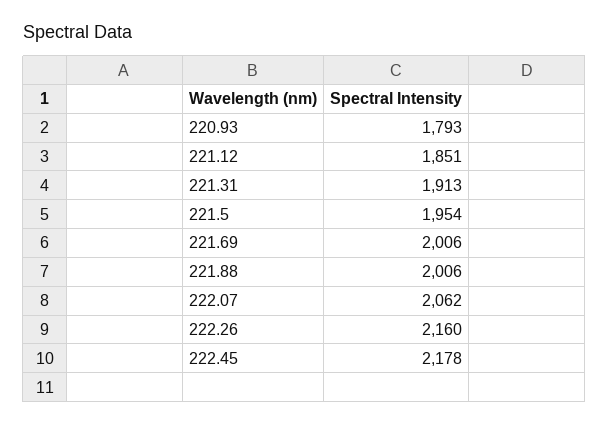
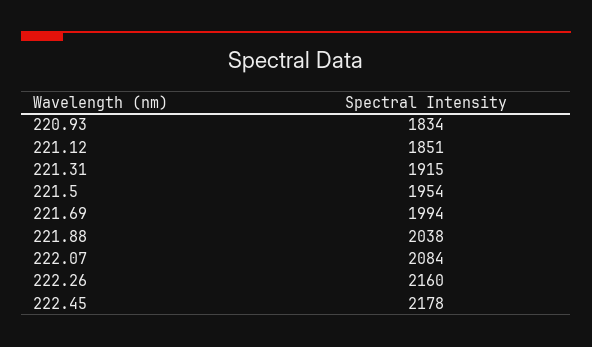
  {
-   "220.93": 1793,
+   "220.93": 1834,
    "221.12": 1851,
-   "221.31": 1913,
+   "221.31": 1915,
    "221.5": 1954,
-   "221.69": 2006,
+   "221.69": 1994,
-   "221.88": 2006,
+   "221.88": 2038,
-   "222.07": 2062,
+   "222.07": 2084,
    "222.26": 2160,
    "222.45": 2178
  }

